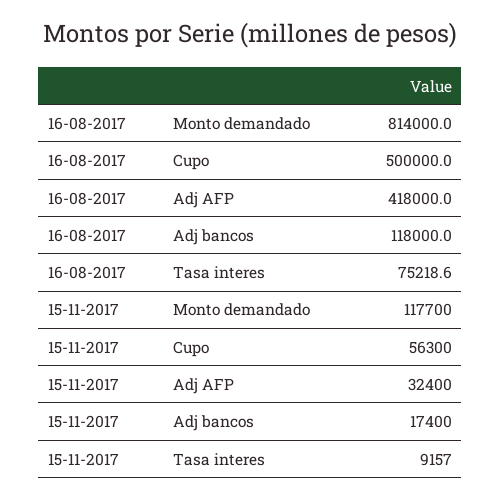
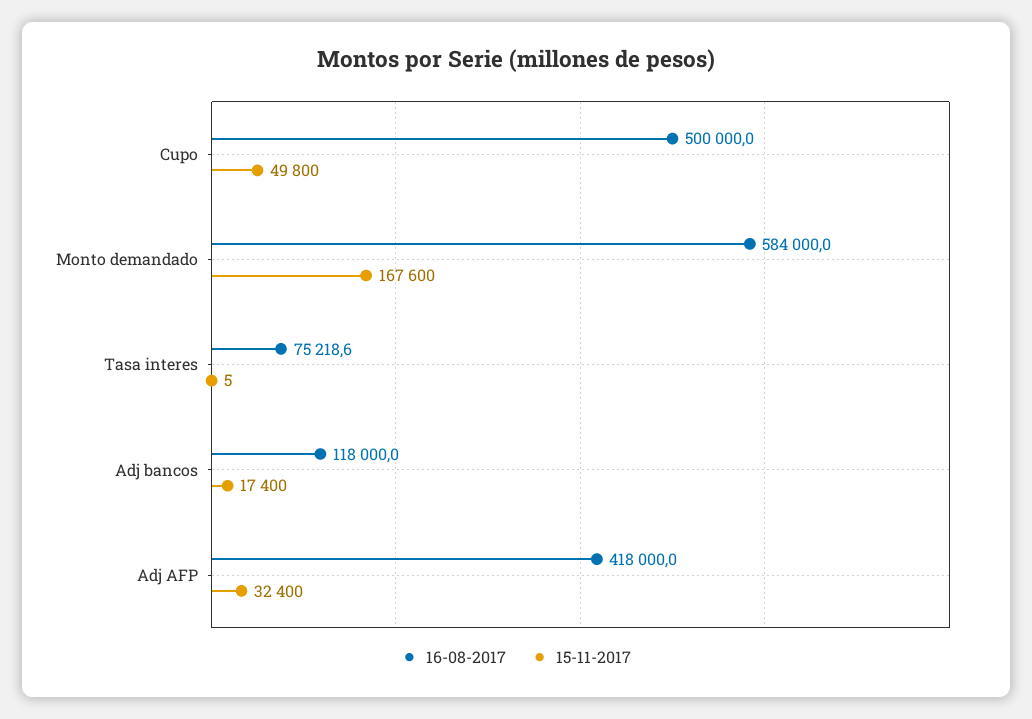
  {
    "16-08-2017": {
-     "Monto demandado": 814000,
+     "Monto demandado": 584000,
      "Cupo": 500000,
      "Adj AFP": 418000,
      "Adj bancos": 118000,
      "Tasa interes": 75218.6
    },
    "15-11-2017": {
-     "Monto demandado": 117700,
+     "Monto demandado": 167600,
-     "Cupo": 56300,
+     "Cupo": 49800,
      "Adj AFP": 32400,
      "Adj bancos": 17400,
-     "Tasa interes": 9157
+     "Tasa interes": 5
    }
  }

